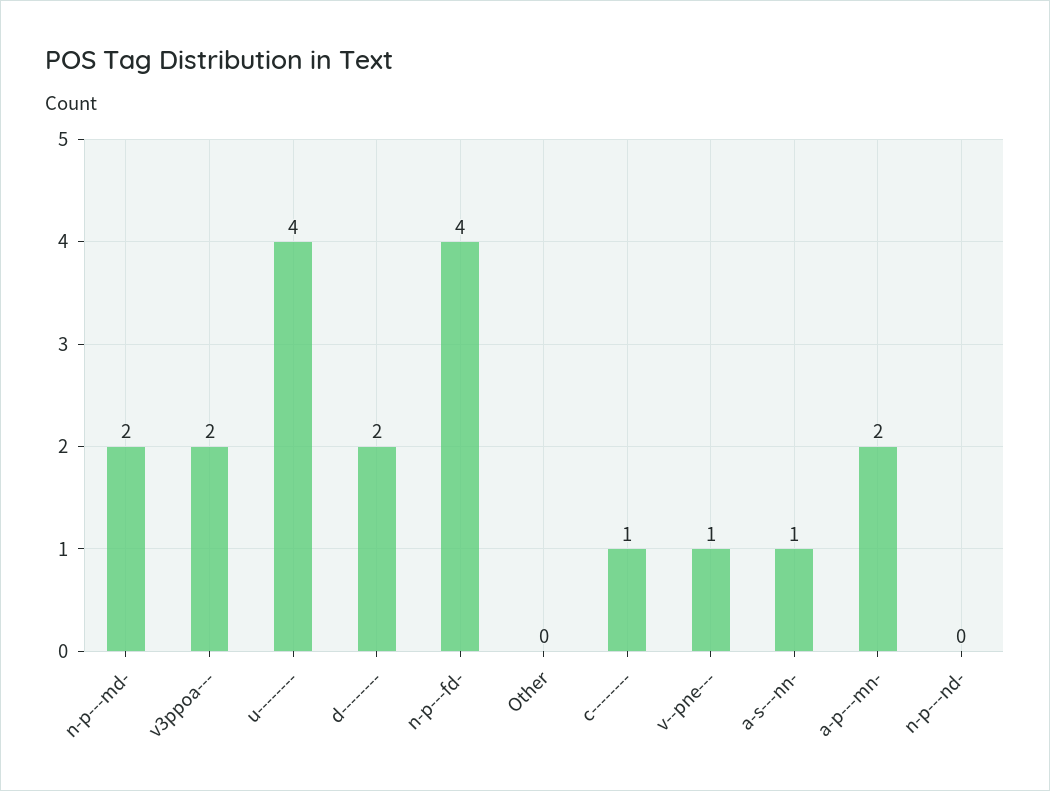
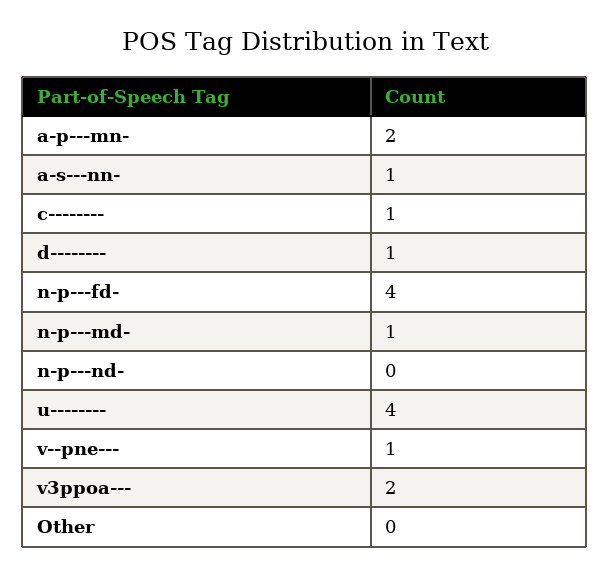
  {
-   "n-p---md-": 2,
+   "n-p---md-": 1,
    "v3ppoa---": 2,
    "u--------": 4,
-   "d--------": 2,
+   "d--------": 1,
    "n-p---fd-": 4,
    "Other": 0,
    "c--------": 1,
    "v--pne---": 1,
    "a-s---nn-": 1,
    "a-p---mn-": 2,
    "n-p---nd-": 0
  }

